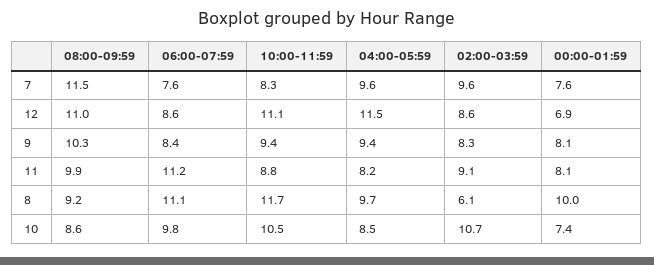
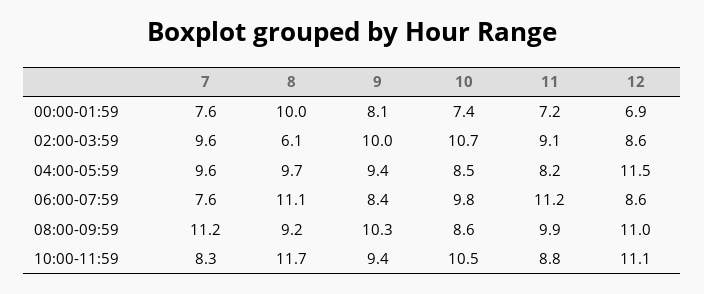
  {
    "08:00-09:59": {
-     "7": 11.5,
+     "7": 11.2,
      "12": 11,
      "9": 10.3,
      "11": 9.9,
      "8": 9.2,
      "10": 8.6
    },
    "06:00-07:59": {
      "7": 7.6,
      "12": 8.6,
      "9": 8.4,
      "11": 11.2,
      "8": 11.1,
      "10": 9.8
    },
    "10:00-11:59": {
      "7": 8.3,
      "12": 11.1,
      "9": 9.4,
      "11": 8.8,
      "8": 11.7,
      "10": 10.5
    },
    "04:00-05:59": {
      "7": 9.6,
      "12": 11.5,
      "9": 9.4,
      "11": 8.2,
      "8": 9.7,
      "10": 8.5
    },
    "02:00-03:59": {
      "7": 9.6,
      "12": 8.6,
-     "9": 8.3,
+     "9": 10,
      "11": 9.1,
      "8": 6.1,
      "10": 10.7
    },
    "00:00-01:59": {
      "7": 7.6,
      "12": 6.9,
      "9": 8.1,
-     "11": 8.1,
+     "11": 7.2,
      "8": 10,
      "10": 7.4
    }
  }

